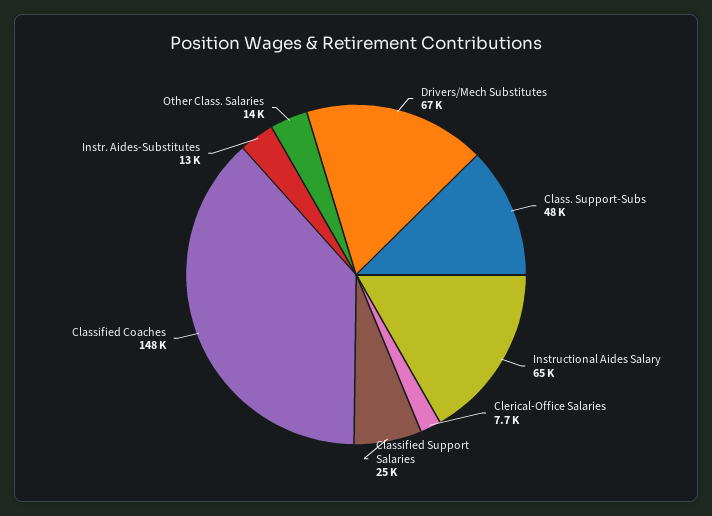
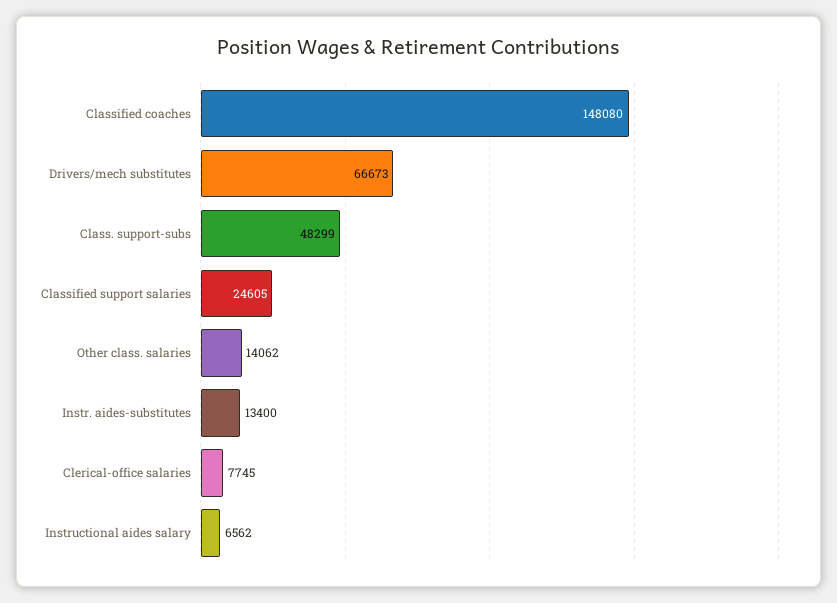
  {
    "Drivers/Mech Substitutes": 66673,
    "Class. Support-Subs": 48299,
-   "Instructional Aides Salary": 65000,
+   "Instructional Aides Salary": 6562,
    "Clerical-Office Salaries": 7745,
    "Classified Support Salaries": 24605,
    "Classified Coaches": 148080,
    "Instr. Aides-Substitutes": 13400,
    "Other Class. Salaries": 14062
  }

